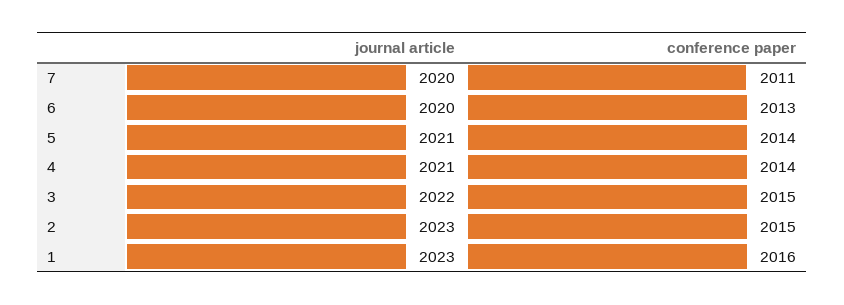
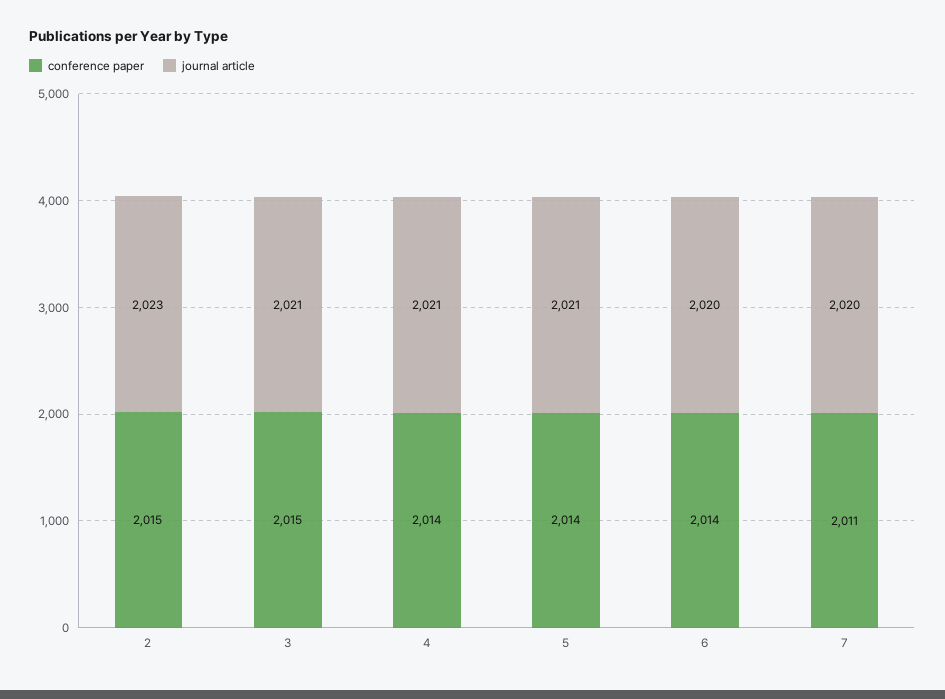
  {
    "journal article": {
      "7": 2020,
      "6": 2020,
      "5": 2021,
      "4": 2021,
-     "3": 2022,
+     "3": 2021,
-     "2": 2023,
+     "2": 2023
-     "1": 2023
    },
    "conference paper": {
      "7": 2011,
-     "6": 2013,
+     "6": 2014,
      "5": 2014,
      "4": 2014,
      "3": 2015,
-     "2": 2015,
+     "2": 2015
-     "1": 2016
    }
  }

